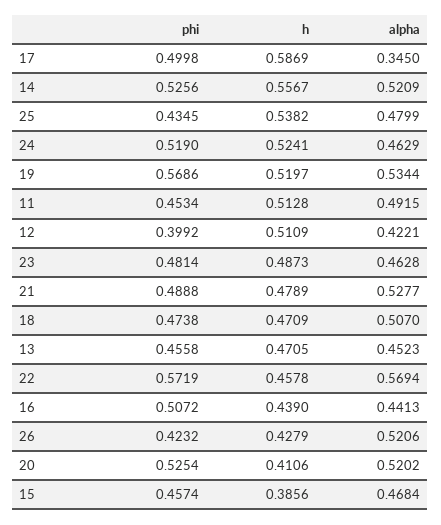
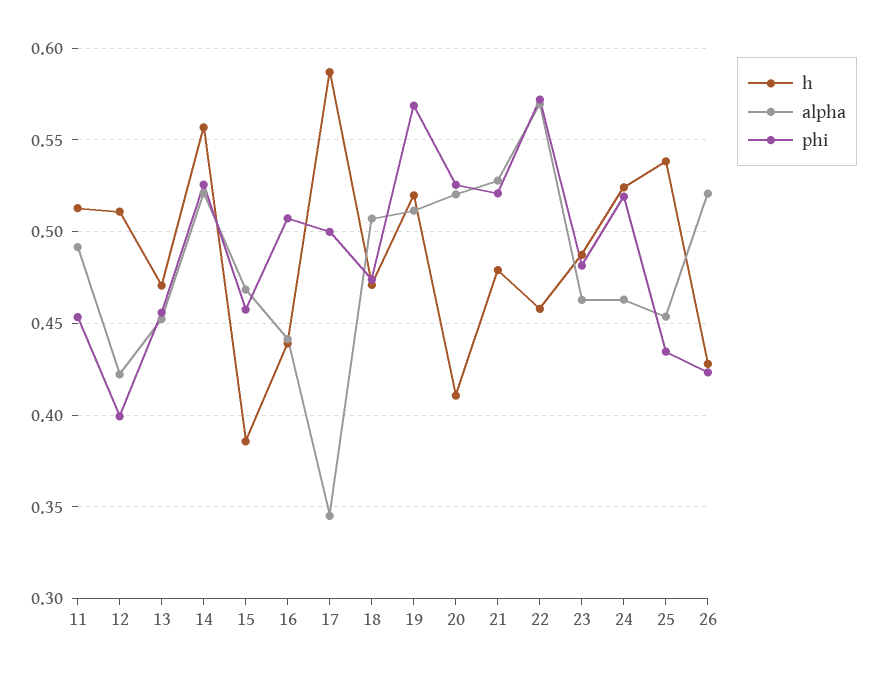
  {
    "phi": {
      "17": 0.4998,
      "14": 0.5256,
      "25": 0.4345,
      "24": 0.519,
      "19": 0.5686,
      "11": 0.4534,
      "12": 0.3992,
      "23": 0.4814,
-     "21": 0.4888,
+     "21": 0.52,
      "18": 0.4738,
      "13": 0.4558,
      "22": 0.5719,
      "16": 0.5072,
      "26": 0.4232,
      "20": 0.5254,
      "15": 0.4574
    },
    "h": {
      "17": 0.5869,
      "14": 0.5567,
      "25": 0.5382,
      "24": 0.5241,
      "19": 0.5197,
      "11": 0.5128,
      "12": 0.5109,
      "23": 0.4873,
      "21": 0.4789,
      "18": 0.4709,
      "13": 0.4705,
      "22": 0.4578,
      "16": 0.439,
      "26": 0.4279,
      "20": 0.4106,
      "15": 0.3856
    },
    "alpha": {
      "17": 0.345,
      "14": 0.5209,
-     "25": 0.4799,
+     "25": 0.455,
      "24": 0.4629,
-     "19": 0.5344,
+     "19": 0.51,
      "11": 0.4915,
      "12": 0.4221,
      "23": 0.4628,
      "21": 0.5277,
      "18": 0.507,
      "13": 0.4523,
      "22": 0.5694,
      "16": 0.4413,
      "26": 0.5206,
      "20": 0.5202,
      "15": 0.4684
    }
  }

